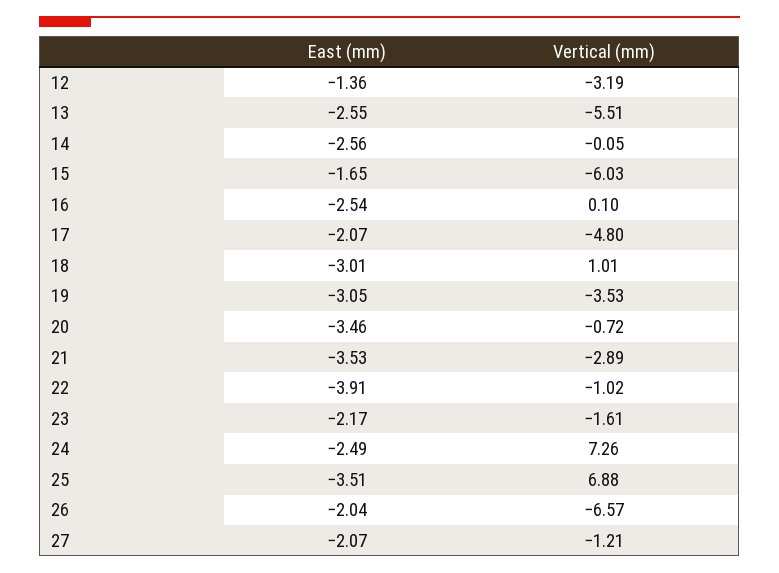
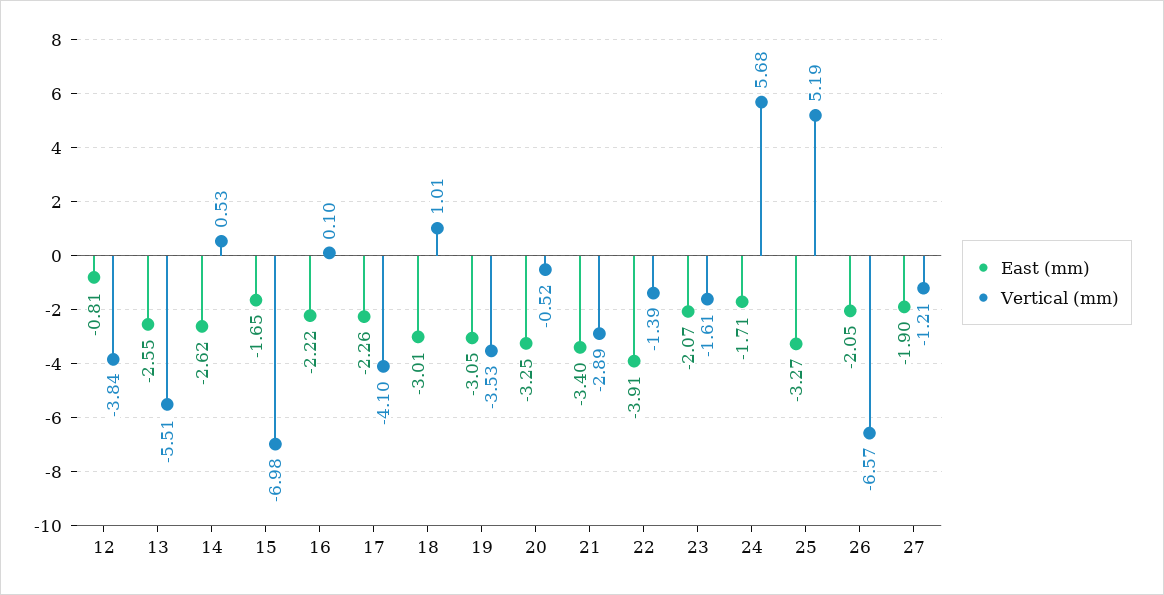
  {
    "East (mm)": {
-     "12": -1.36,
+     "12": -0.81,
      "13": -2.55,
-     "14": -2.56,
+     "14": -2.62,
      "15": -1.65,
-     "16": -2.54,
+     "16": -2.22,
-     "17": -2.07,
+     "17": -2.26,
      "18": -3.01,
      "19": -3.05,
-     "20": -3.46,
+     "20": -3.25,
-     "21": -3.53,
+     "21": -3.4,
      "22": -3.91,
-     "23": -2.17,
+     "23": -2.07,
-     "24": -2.49,
+     "24": -1.71,
-     "25": -3.51,
+     "25": -3.27,
-     "26": -2.04,
+     "26": -2.05,
-     "27": -2.07
+     "27": -1.9
    },
    "Vertical (mm)": {
-     "12": -3.19,
+     "12": -3.84,
      "13": -5.51,
-     "14": -0.05,
+     "14": 0.53,
-     "15": -6.03,
+     "15": -6.98,
      "16": 0.1,
-     "17": -4.8,
+     "17": -4.1,
      "18": 1.01,
      "19": -3.53,
-     "20": -0.72,
+     "20": -0.52,
      "21": -2.89,
-     "22": -1.02,
+     "22": -1.39,
      "23": -1.61,
-     "24": 7.26,
+     "24": 5.68,
-     "25": 6.88,
+     "25": 5.19,
      "26": -6.57,
      "27": -1.21
    }
  }

